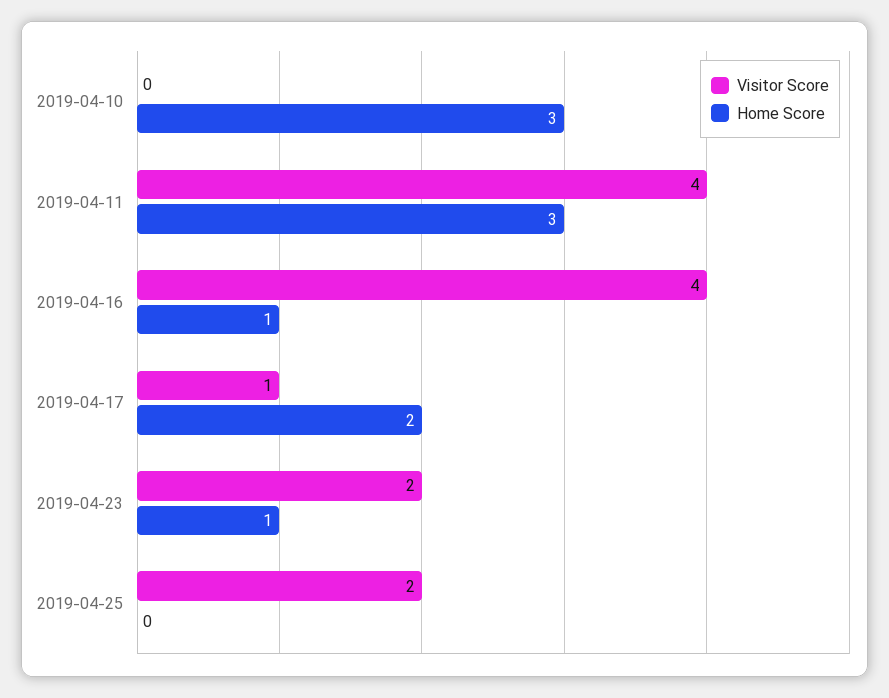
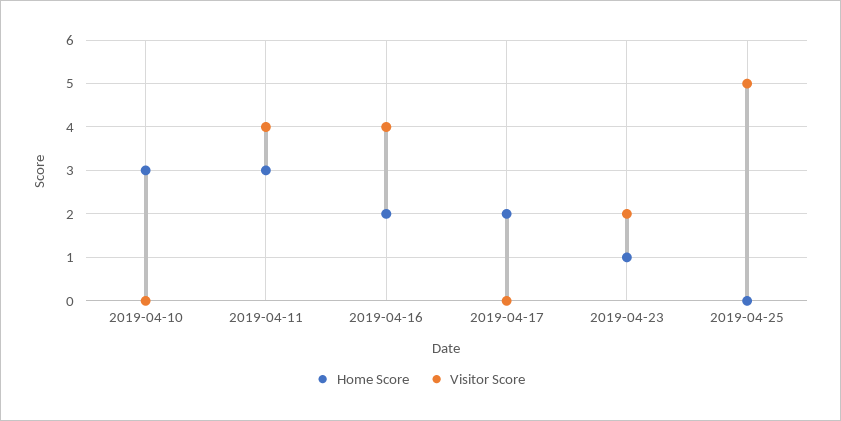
  {
    "Visitor Score": {
      "2019-04-10": 0,
      "2019-04-11": 4,
      "2019-04-16": 4,
-     "2019-04-17": 1,
+     "2019-04-17": 0,
      "2019-04-23": 2,
-     "2019-04-25": 2
+     "2019-04-25": 5
    },
    "Home Score": {
      "2019-04-10": 3,
      "2019-04-11": 3,
-     "2019-04-16": 1,
+     "2019-04-16": 2,
      "2019-04-17": 2,
      "2019-04-23": 1,
      "2019-04-25": 0
    }
  }

